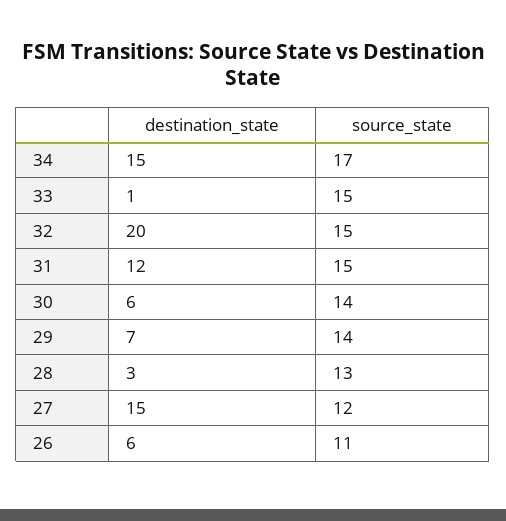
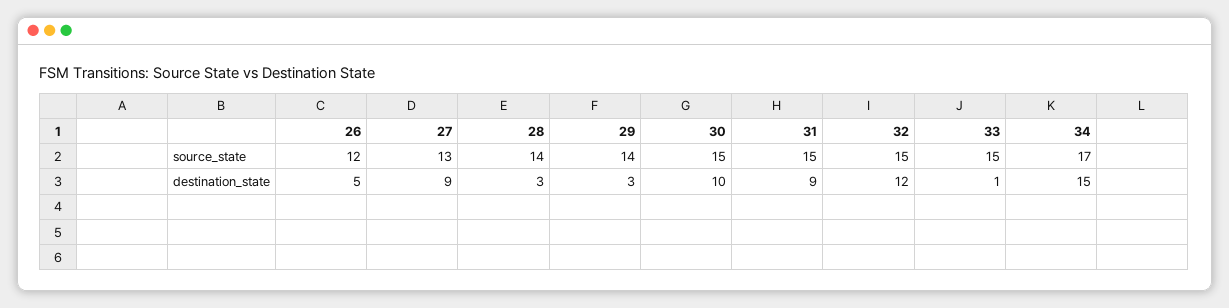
  {
    "destination_state": {
      "34": 15,
      "33": 1,
-     "32": 20,
+     "32": 12,
-     "31": 12,
+     "31": 9,
-     "30": 6,
+     "30": 10,
-     "29": 7,
+     "29": 3,
      "28": 3,
-     "27": 15,
+     "27": 9,
-     "26": 6
+     "26": 5
    },
    "source_state": {
      "34": 17,
      "33": 15,
      "32": 15,
      "31": 15,
-     "30": 14,
+     "30": 15,
      "29": 14,
-     "28": 13,
+     "28": 14,
-     "27": 12,
+     "27": 13,
-     "26": 11
+     "26": 12
    }
  }

